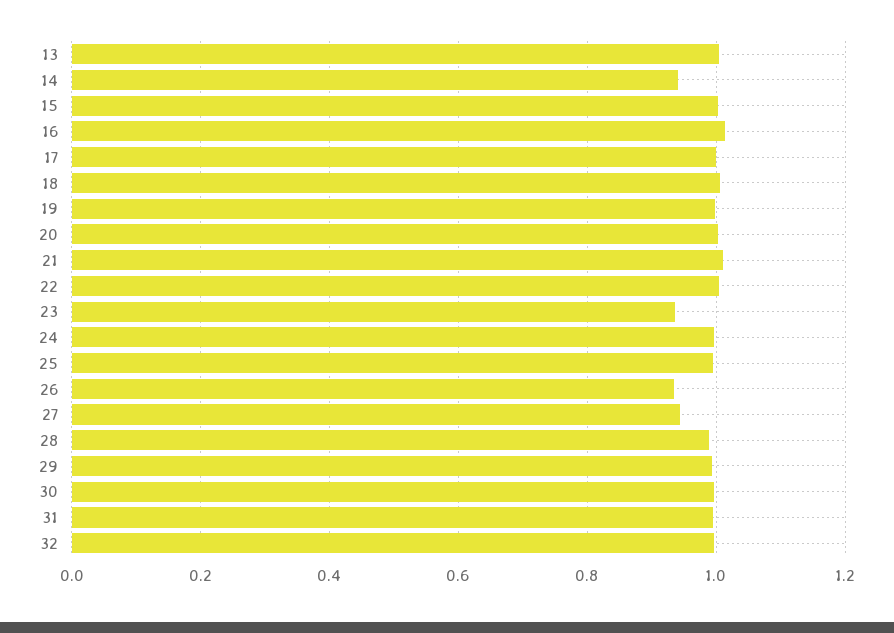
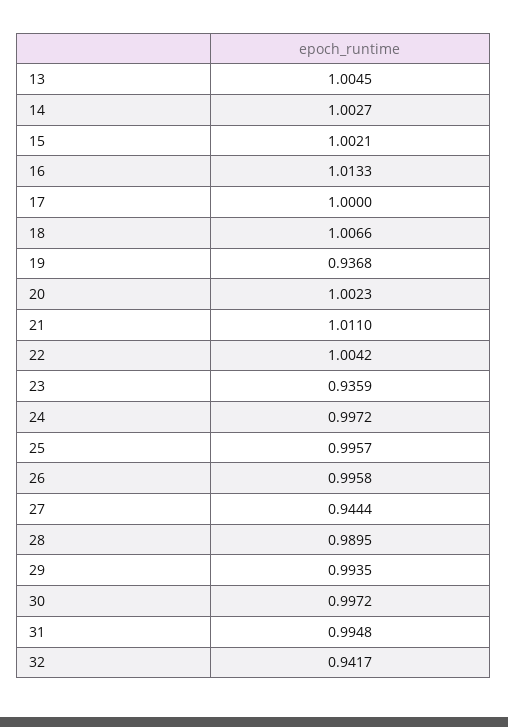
  {
    "13": 1.0045,
-   "14": 0.94,
+   "14": 1.0027,
    "15": 1.0021,
    "16": 1.0133,
    "17": 1,
    "18": 1.0066,
-   "19": 1,
+   "19": 0.9368,
    "20": 1.0023,
    "21": 1.011,
    "22": 1.0042,
    "23": 0.9359,
    "24": 0.9972,
    "25": 0.9957,
-   "26": 0.94,
+   "26": 0.9958,
    "27": 0.9444,
    "28": 0.9895,
    "29": 0.9935,
    "30": 0.9972,
    "31": 0.9948,
-   "32": 1
+   "32": 0.9417
  }

